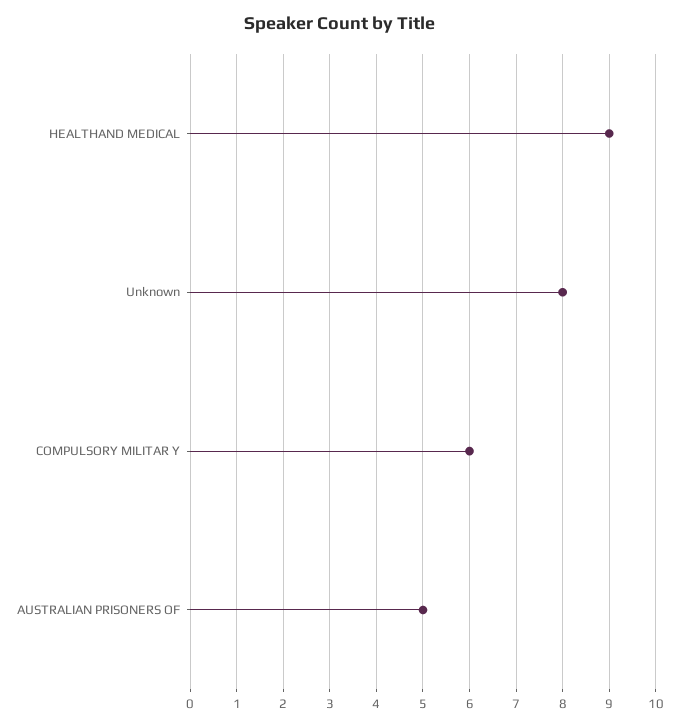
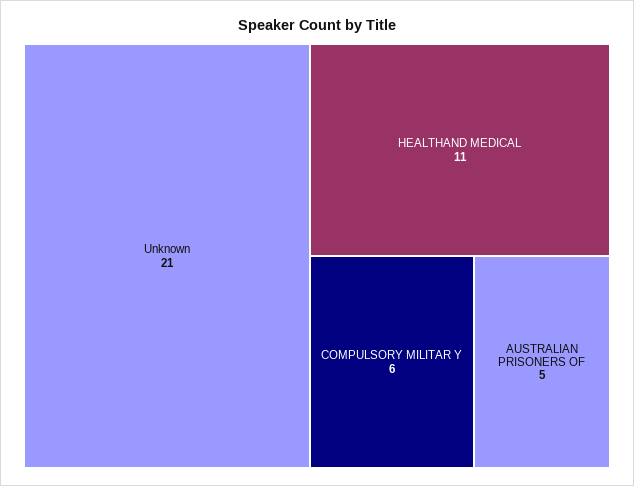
  {
-   "HEALTHAND MEDICAL": 9,
+   "HEALTHAND MEDICAL": 11,
-   "Unknown": 8,
+   "Unknown": 21,
    "COMPULSORY MILITAR Y": 6,
    "AUSTRALIAN PRISONERS OF": 5
  }

